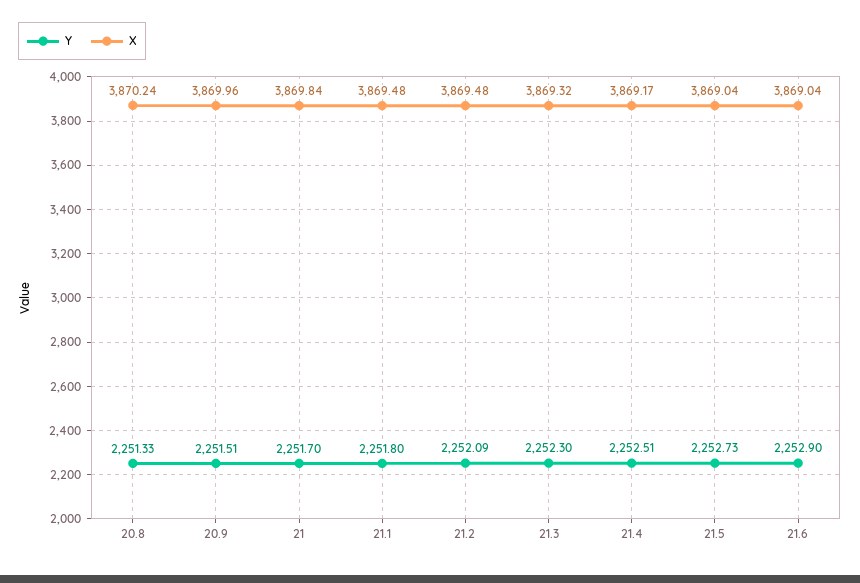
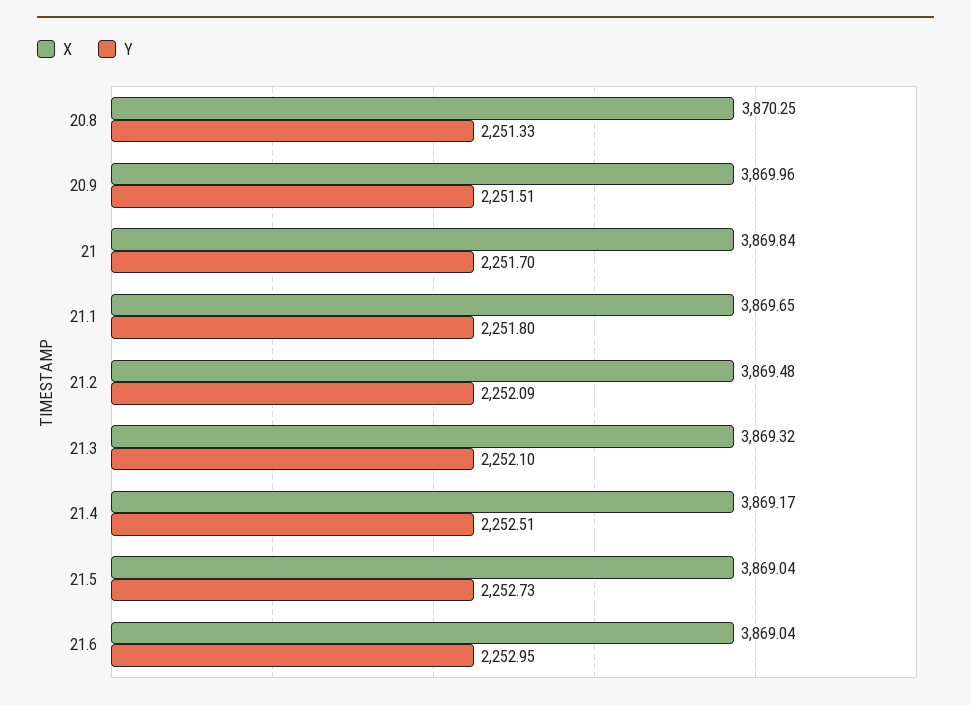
  {
    "Y": {
      "20.8": 2251.33,
      "20.9": 2251.51,
      "21": 2251.7,
      "21.1": 2251.8,
      "21.2": 2252.09,
-     "21.3": 2252.3,
+     "21.3": 2252.1,
      "21.4": 2252.51,
      "21.5": 2252.73,
-     "21.6": 2252.9
+     "21.6": 2252.95
    },
    "X": {
-     "20.8": 3870.24,
+     "20.8": 3870.25,
      "20.9": 3869.96,
      "21": 3869.84,
-     "21.1": 3869.48,
+     "21.1": 3869.65,
      "21.2": 3869.48,
      "21.3": 3869.32,
      "21.4": 3869.17,
      "21.5": 3869.04,
      "21.6": 3869.04
    }
  }

